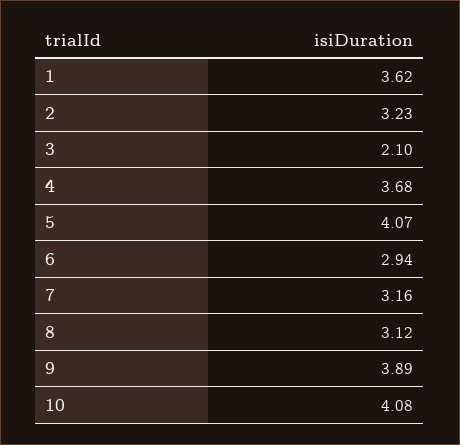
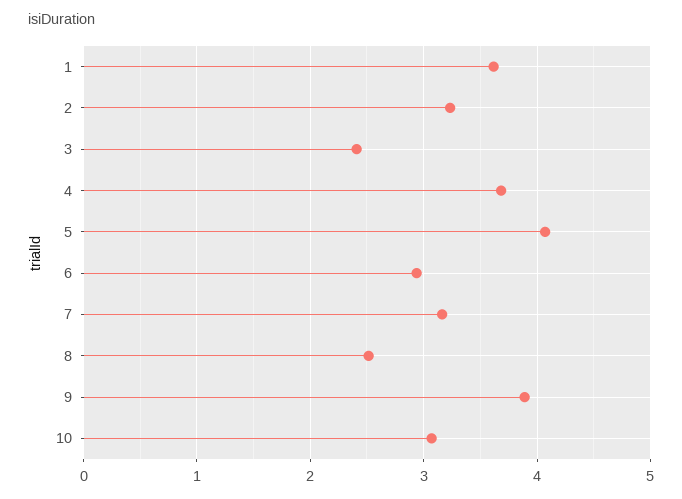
  {
    "1": 3.62,
    "2": 3.23,
-   "3": 2.1,
+   "3": 2.4,
    "4": 3.68,
    "5": 4.07,
    "6": 2.94,
    "7": 3.16,
-   "8": 3.12,
+   "8": 2.5,
    "9": 3.89,
-   "10": 4.08
+   "10": 3.1
  }

